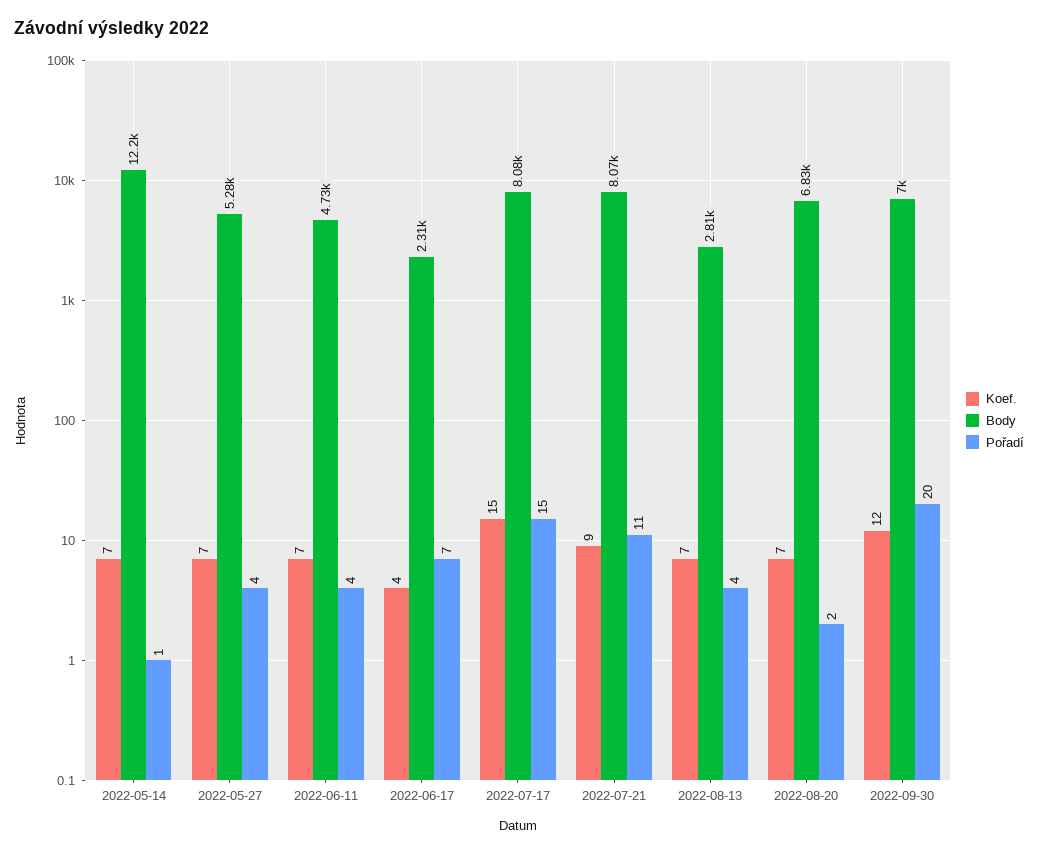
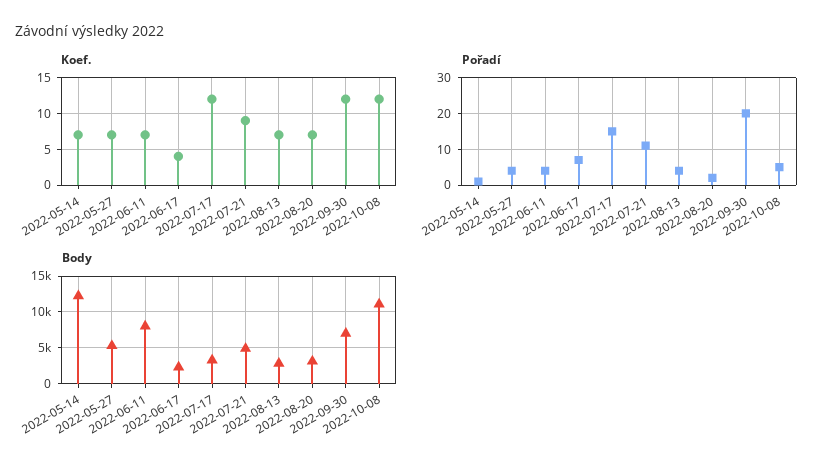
  {
    "Koef.": {
      "2022-05-14": 7,
      "2022-05-27": 7,
      "2022-06-11": 7,
      "2022-06-17": 4,
-     "2022-07-17": 15,
+     "2022-07-17": 12,
      "2022-07-21": 9,
      "2022-08-13": 7,
      "2022-08-20": 7,
-     "2022-09-30": 12
+     "2022-09-30": 12,
+     "2022-10-08": 12
    },
    "Body": {
      "2022-05-14": 12200,
      "2022-05-27": 5280,
-     "2022-06-11": 4730,
+     "2022-06-11": 8000,
      "2022-06-17": 2310,
-     "2022-07-17": 8080,
+     "2022-07-17": 3000,
-     "2022-07-21": 8070,
+     "2022-07-21": 5000,
      "2022-08-13": 2810,
-     "2022-08-20": 6830,
+     "2022-08-20": 3000,
-     "2022-09-30": 7000
+     "2022-09-30": 7000,
+     "2022-10-08": 11000
    },
    "Pořadí": {
      "2022-05-14": 1,
      "2022-05-27": 4,
      "2022-06-11": 4,
      "2022-06-17": 7,
      "2022-07-17": 15,
      "2022-07-21": 11,
      "2022-08-13": 4,
      "2022-08-20": 2,
-     "2022-09-30": 20
+     "2022-09-30": 20,
+     "2022-10-08": 5
    }
  }

